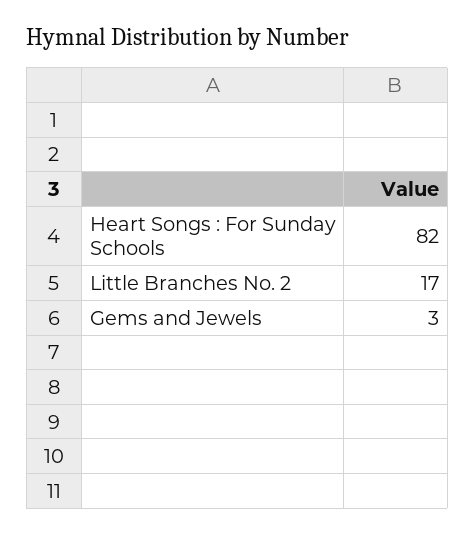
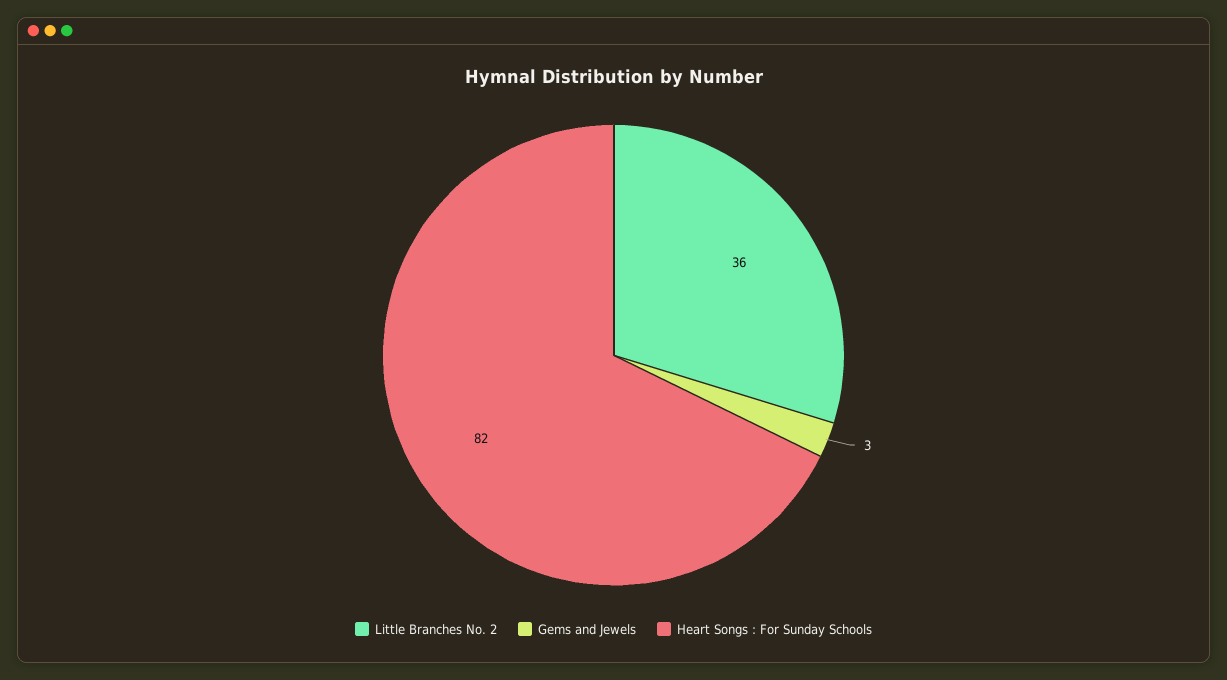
  {
    "Heart Songs : For Sunday Schools": 82,
-   "Little Branches No. 2": 17,
+   "Little Branches No. 2": 36,
    "Gems and Jewels": 3
  }

